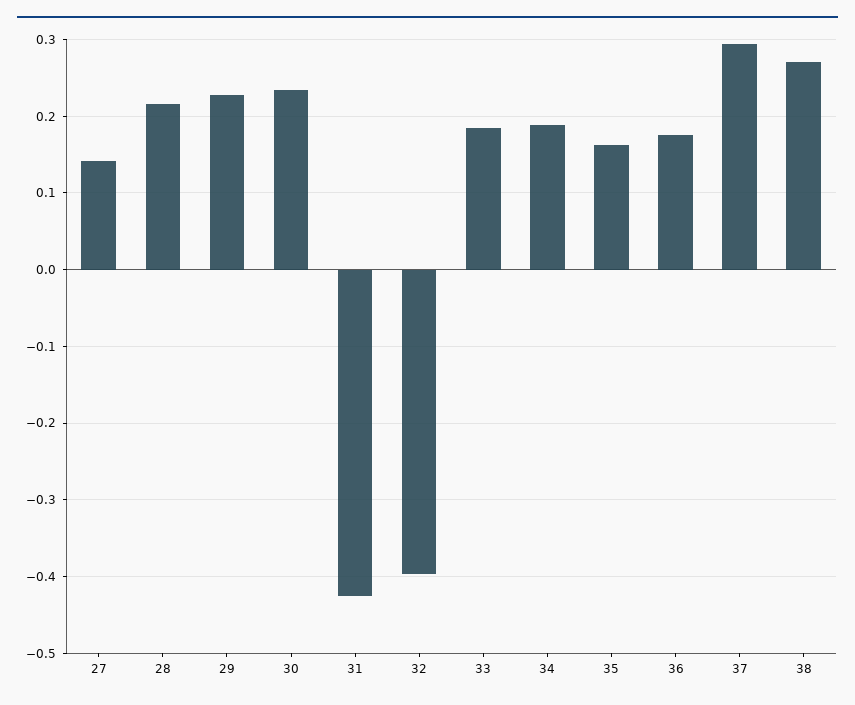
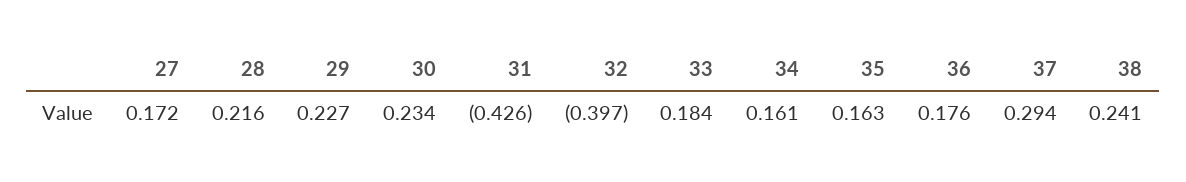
  {
-   "27": 0.14,
+   "27": 0.172,
    "28": 0.216,
    "29": 0.227,
    "30": 0.234,
    "31": -0.426,
    "32": -0.397,
    "33": 0.184,
-   "34": 0.19,
+   "34": 0.161,
    "35": 0.163,
    "36": 0.176,
    "37": 0.294,
-   "38": 0.27
+   "38": 0.241
  }

